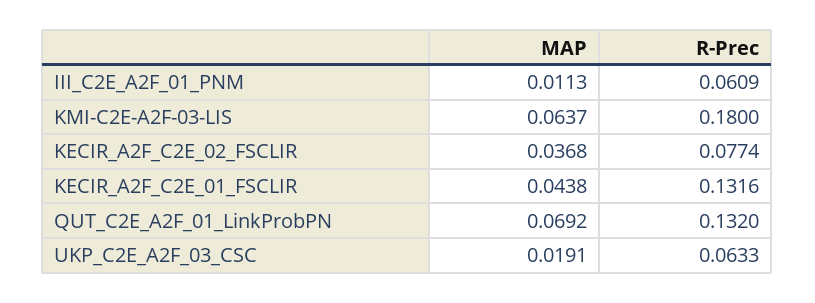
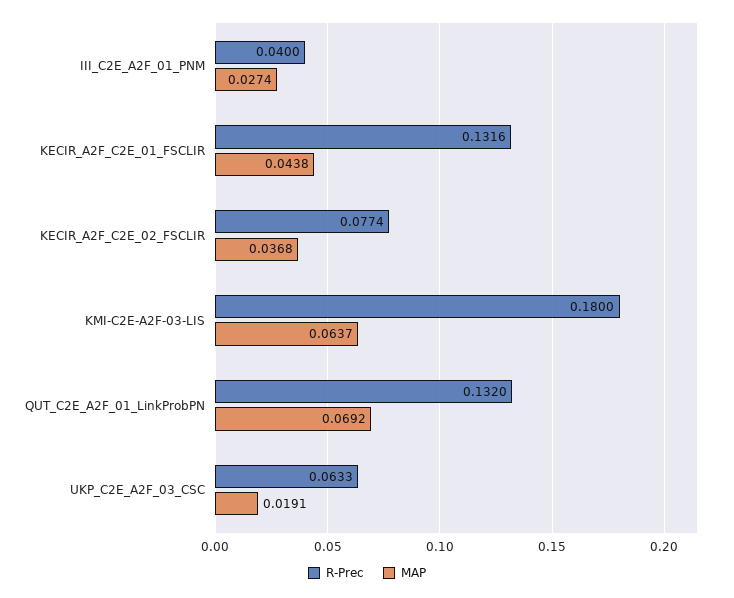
  {
    "MAP": {
-     "III_C2E_A2F_01_PNM": 0.0113,
+     "III_C2E_A2F_01_PNM": 0.0274,
      "KMI-C2E-A2F-03-LIS": 0.0637,
      "KECIR_A2F_C2E_02_FSCLIR": 0.0368,
      "KECIR_A2F_C2E_01_FSCLIR": 0.0438,
      "QUT_C2E_A2F_01_LinkProbPN": 0.0692,
      "UKP_C2E_A2F_03_CSC": 0.0191
    },
    "R-Prec": {
-     "III_C2E_A2F_01_PNM": 0.0609,
+     "III_C2E_A2F_01_PNM": 0.04,
      "KMI-C2E-A2F-03-LIS": 0.18,
      "KECIR_A2F_C2E_02_FSCLIR": 0.0774,
      "KECIR_A2F_C2E_01_FSCLIR": 0.1316,
      "QUT_C2E_A2F_01_LinkProbPN": 0.132,
      "UKP_C2E_A2F_03_CSC": 0.0633
    }
  }

